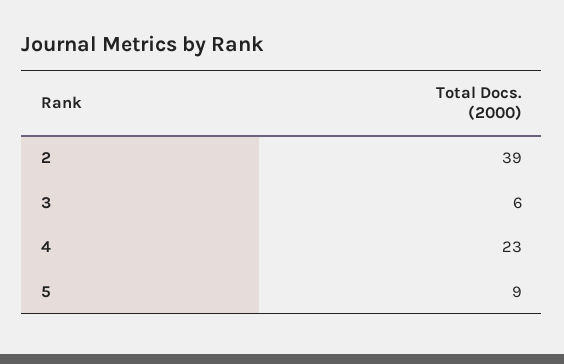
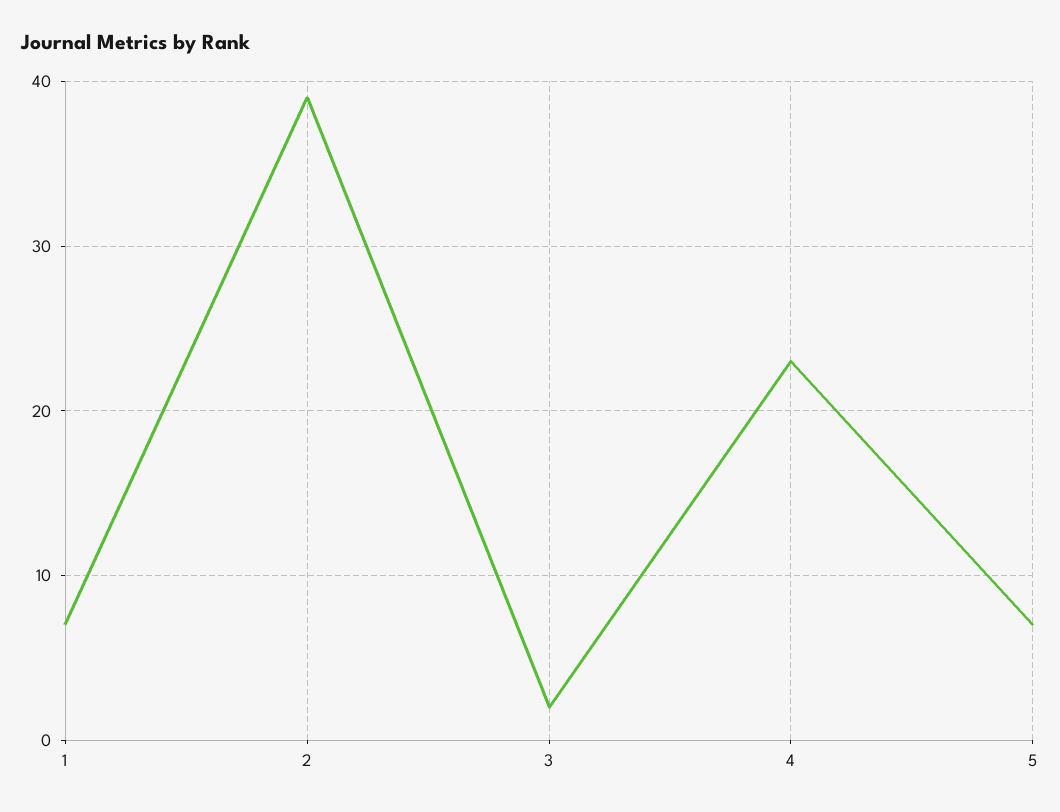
  {
    "2": 39,
-   "3": 6,
+   "3": 2,
    "4": 23,
-   "5": 9
+   "5": 7,
+   "1": 7
  }

